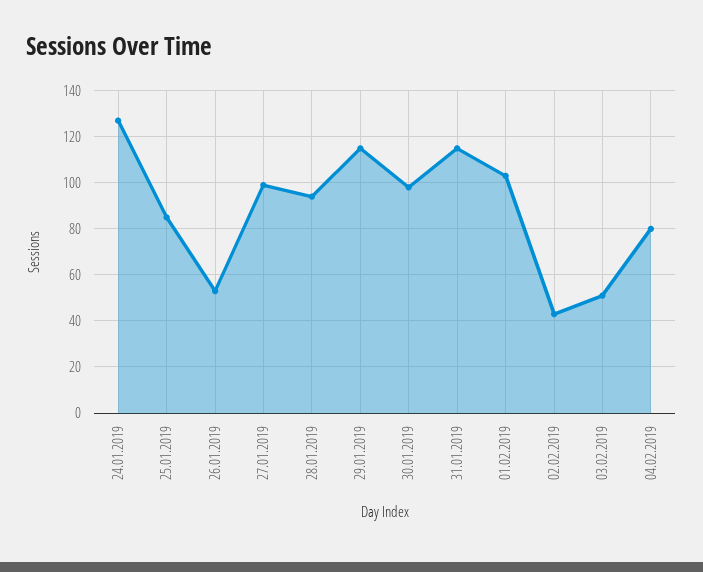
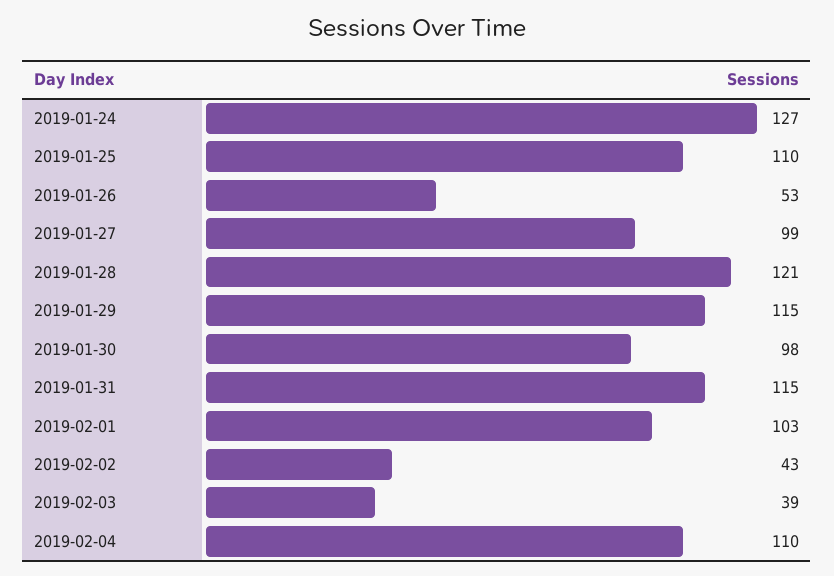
  {
    "24.01.2019": 127,
-   "25.01.2019": 85,
+   "25.01.2019": 110,
    "26.01.2019": 53,
    "27.01.2019": 99,
-   "28.01.2019": 95,
+   "28.01.2019": 121,
    "29.01.2019": 115,
    "30.01.2019": 98,
    "31.01.2019": 115,
    "01.02.2019": 103,
    "02.02.2019": 43,
-   "03.02.2019": 50,
+   "03.02.2019": 39,
-   "04.02.2019": 80
+   "04.02.2019": 110
  }

